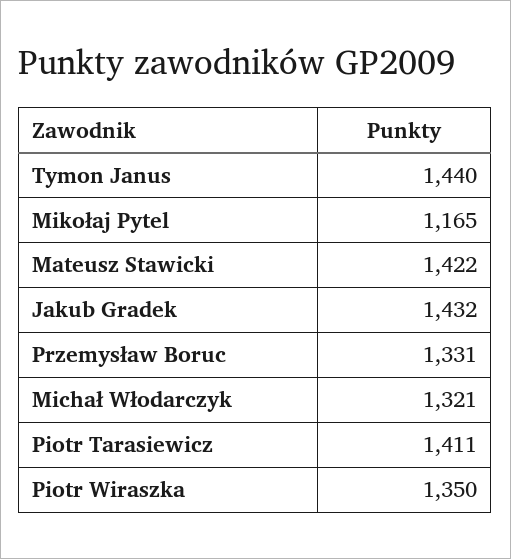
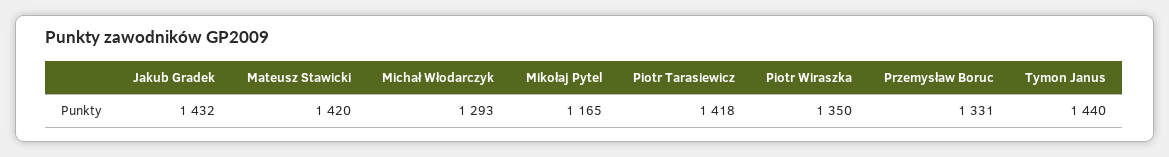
  {
    "Tymon Janus": 1440,
    "Mikołaj Pytel": 1165,
-   "Mateusz Stawicki": 1422,
+   "Mateusz Stawicki": 1420,
    "Jakub Gradek": 1432,
    "Przemysław Boruc": 1331,
-   "Michał Włodarczyk": 1321,
+   "Michał Włodarczyk": 1293,
-   "Piotr Tarasiewicz": 1411,
+   "Piotr Tarasiewicz": 1418,
    "Piotr Wiraszka": 1350
  }

